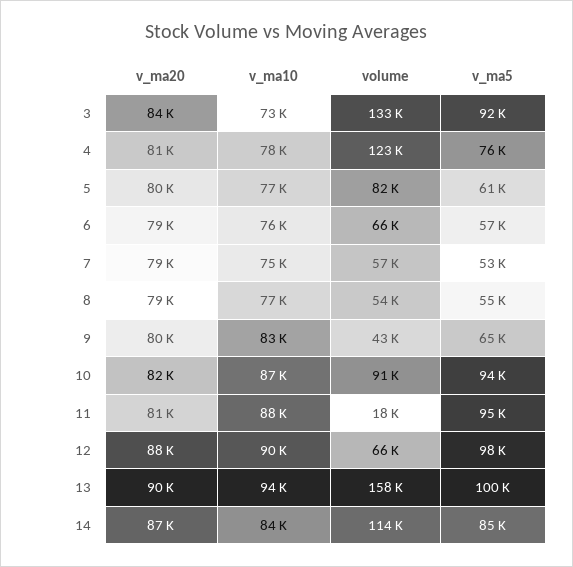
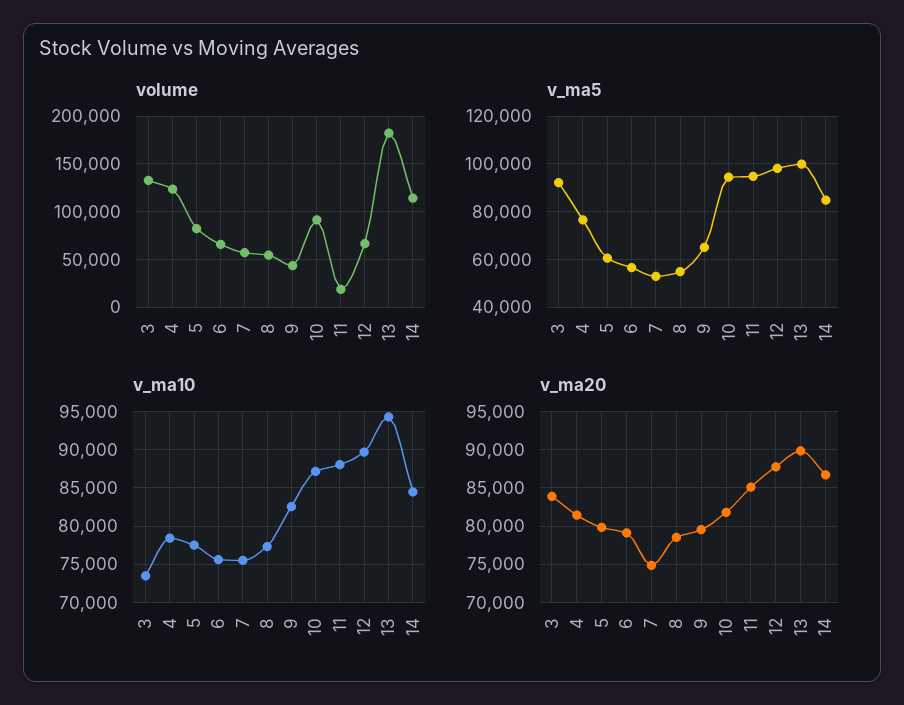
  {
    "v_ma20": {
      "3": 84000,
      "4": 81000,
      "5": 80000,
      "6": 79000,
-     "7": 79000,
+     "7": 75000,
      "8": 79000,
      "9": 80000,
      "10": 82000,
-     "11": 81000,
+     "11": 85000,
      "12": 88000,
      "13": 90000,
      "14": 87000
    },
    "v_ma10": {
      "3": 73000,
      "4": 78000,
      "5": 77000,
      "6": 76000,
      "7": 75000,
      "8": 77000,
      "9": 83000,
      "10": 87000,
      "11": 88000,
      "12": 90000,
      "13": 94000,
      "14": 84000
    },
    "volume": {
      "3": 133000,
      "4": 123000,
      "5": 82000,
      "6": 66000,
      "7": 57000,
      "8": 54000,
      "9": 43000,
      "10": 91000,
      "11": 18000,
      "12": 66000,
-     "13": 158000,
+     "13": 180000,
      "14": 114000
    },
    "v_ma5": {
      "3": 92000,
      "4": 76000,
      "5": 61000,
      "6": 57000,
      "7": 53000,
      "8": 55000,
      "9": 65000,
      "10": 94000,
      "11": 95000,
      "12": 98000,
      "13": 100000,
      "14": 85000
    }
  }

